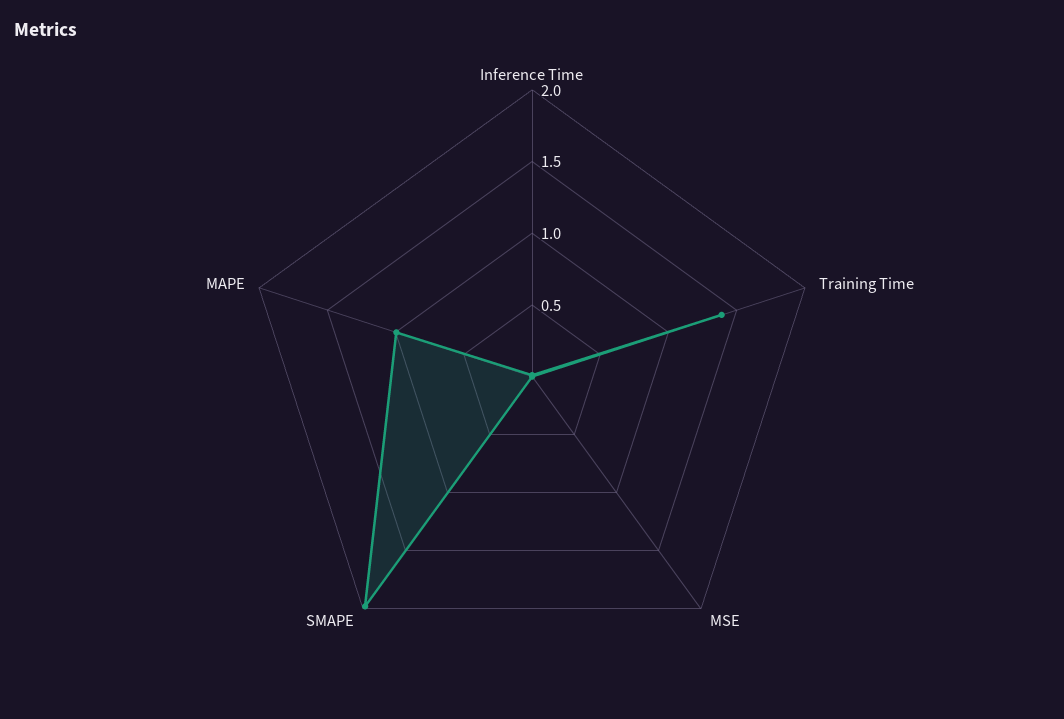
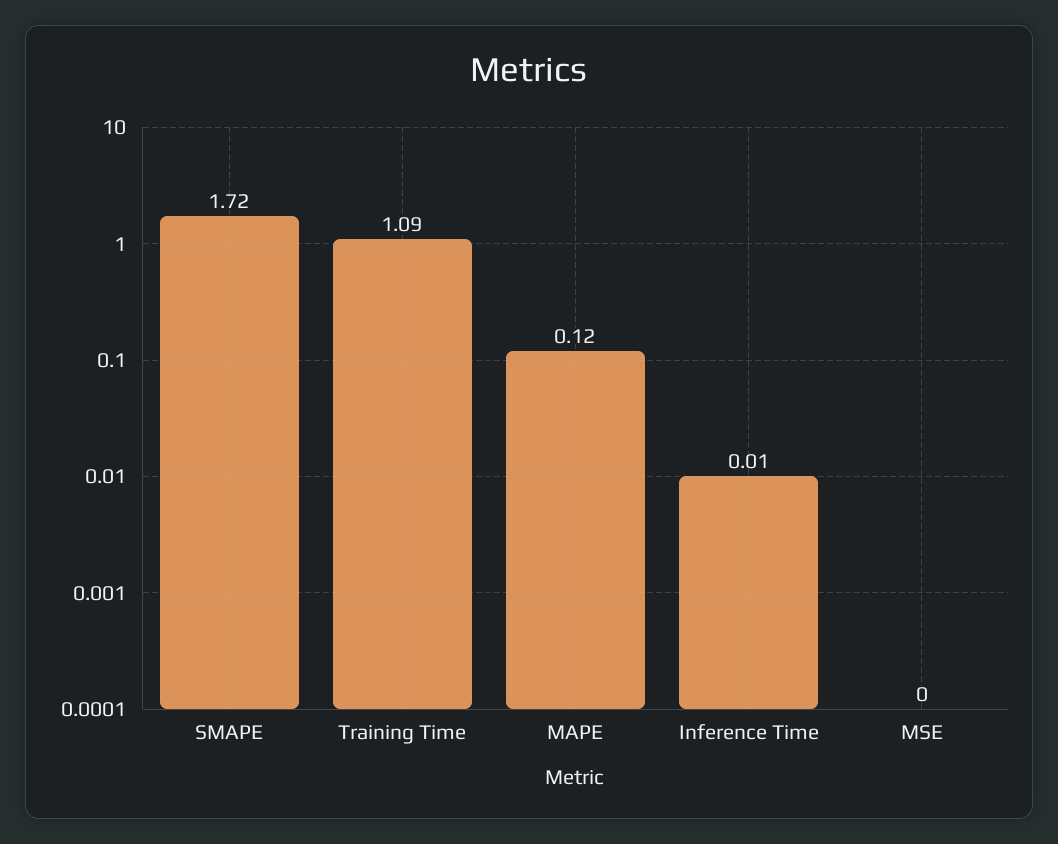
  {
    "Inference Time": 0.01,
-   "Training Time": 1.4,
+   "Training Time": 1.09,
    "MSE": 0,
-   "SMAPE": 2,
+   "SMAPE": 1.72,
-   "MAPE": 1
+   "MAPE": 0.12
  }

